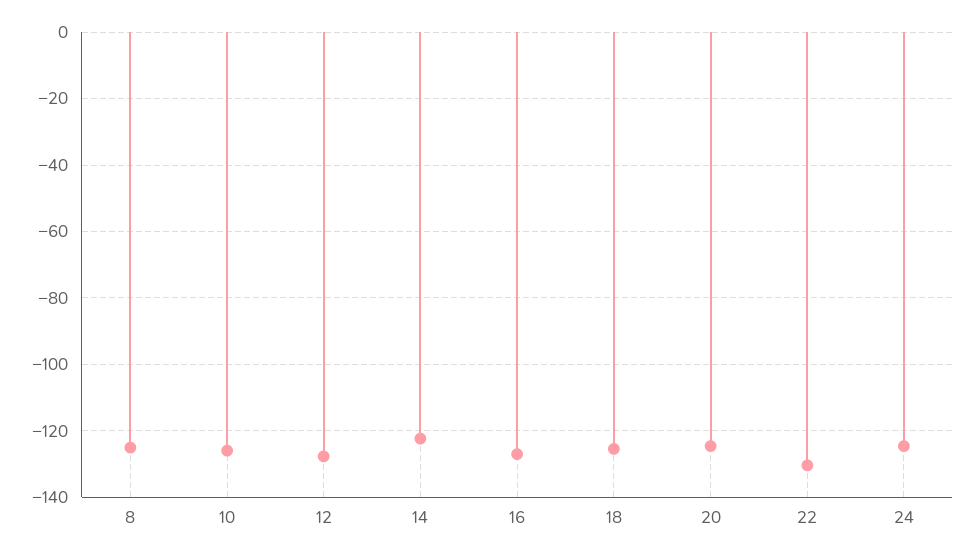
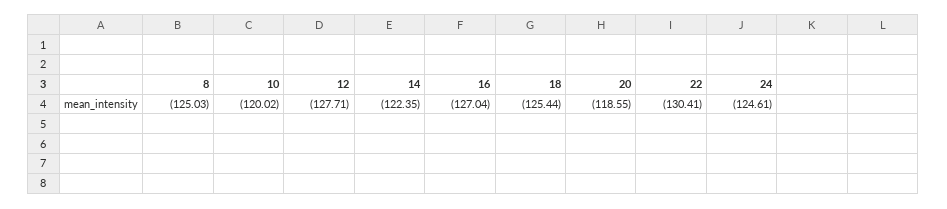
  {
    "8": -125.03,
-   "10": -126,
+   "10": -120.02,
    "12": -127.71,
    "14": -122.35,
    "16": -127.04,
    "18": -125.44,
-   "20": -124,
+   "20": -118.55,
    "22": -130.41,
    "24": -124.61
  }

